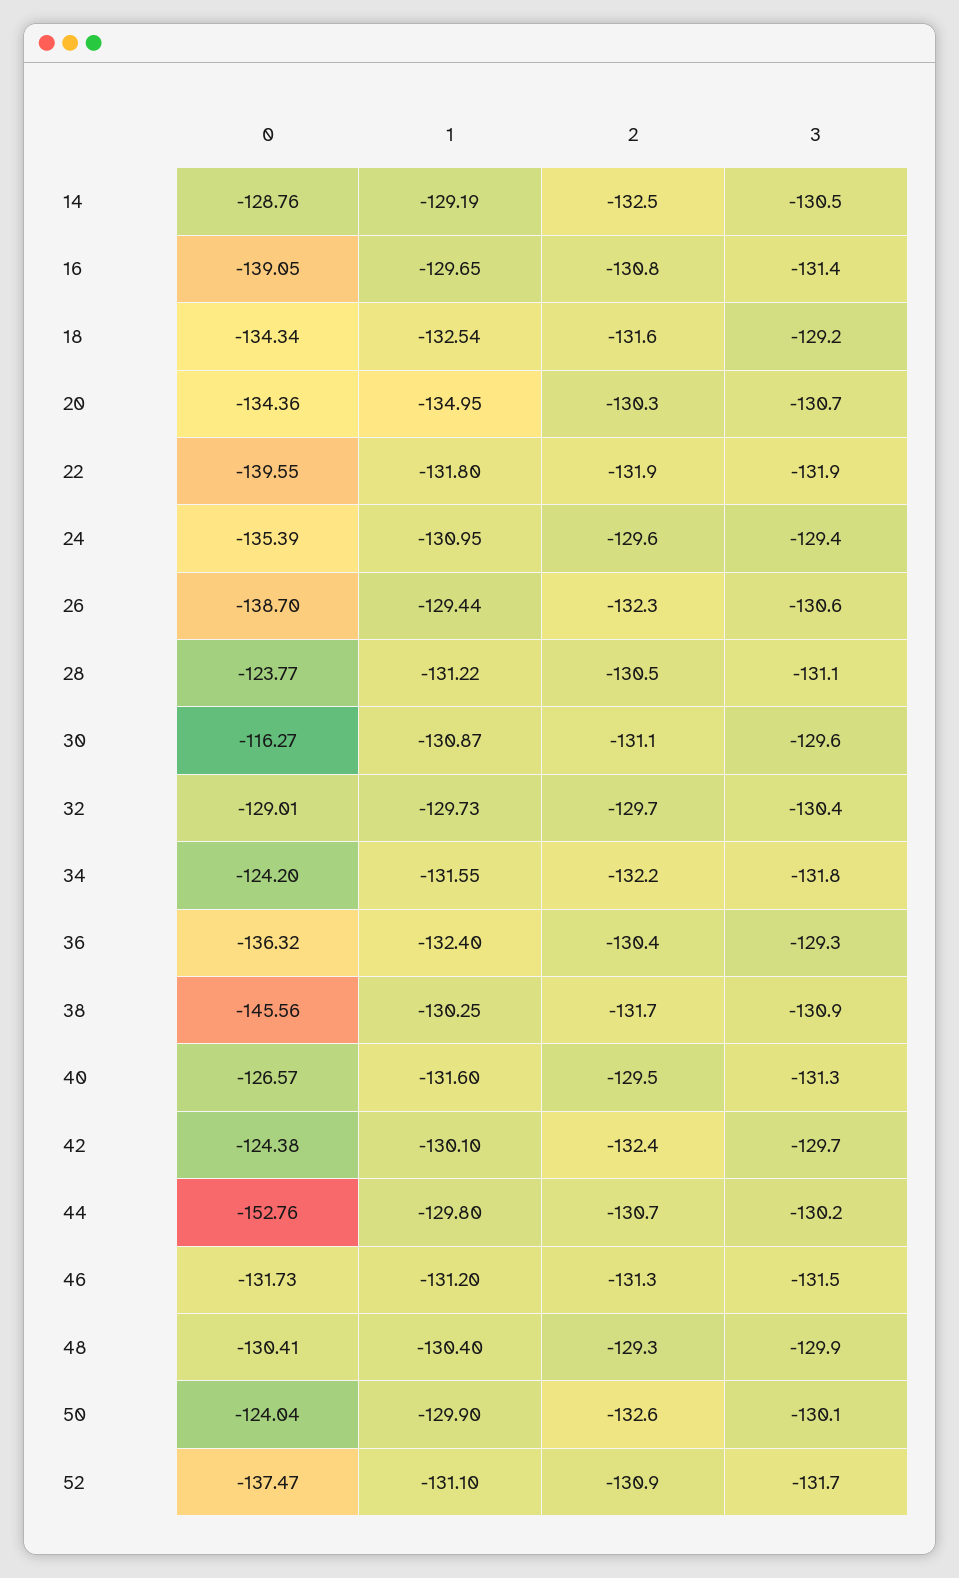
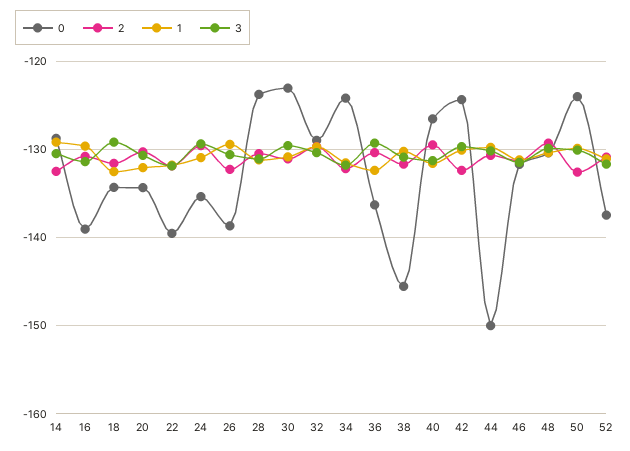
  {
    "0": {
      "14": -128.76,
      "16": -139.05,
      "18": -134.34,
      "20": -134.36,
      "22": -139.55,
      "24": -135.39,
      "26": -138.7,
      "28": -123.77,
-     "30": -116.27,
+     "30": -123,
      "32": -129.01,
      "34": -124.2,
      "36": -136.32,
      "38": -145.56,
      "40": -126.57,
      "42": -124.38,
-     "44": -152.76,
+     "44": -150,
      "46": -131.73,
      "48": -130.41,
      "50": -124.04,
      "52": -137.47
    },
    "1": {
      "14": -129.19,
      "16": -129.65,
      "18": -132.54,
-     "20": -134.95,
+     "20": -132,
      "22": -131.8,
      "24": -130.95,
      "26": -129.44,
      "28": -131.22,
      "30": -130.87,
      "32": -129.73,
      "34": -131.55,
      "36": -132.4,
      "38": -130.25,
      "40": -131.6,
      "42": -130.1,
      "44": -129.8,
      "46": -131.2,
      "48": -130.4,
      "50": -129.9,
      "52": -131.1
    },
    "2": {
      "14": -132.5,
      "16": -130.8,
      "18": -131.6,
      "20": -130.3,
      "22": -131.9,
      "24": -129.6,
      "26": -132.3,
      "28": -130.5,
      "30": -131.1,
      "32": -129.7,
      "34": -132.2,
      "36": -130.4,
      "38": -131.7,
      "40": -129.5,
      "42": -132.4,
      "44": -130.7,
      "46": -131.3,
      "48": -129.3,
      "50": -132.6,
      "52": -130.9
    },
    "3": {
      "14": -130.5,
      "16": -131.4,
      "18": -129.2,
      "20": -130.7,
      "22": -131.9,
      "24": -129.4,
      "26": -130.6,
      "28": -131.1,
      "30": -129.6,
      "32": -130.4,
      "34": -131.8,
      "36": -129.3,
      "38": -130.9,
      "40": -131.3,
      "42": -129.7,
      "44": -130.2,
      "46": -131.5,
      "48": -129.9,
      "50": -130.1,
      "52": -131.7
    }
  }

